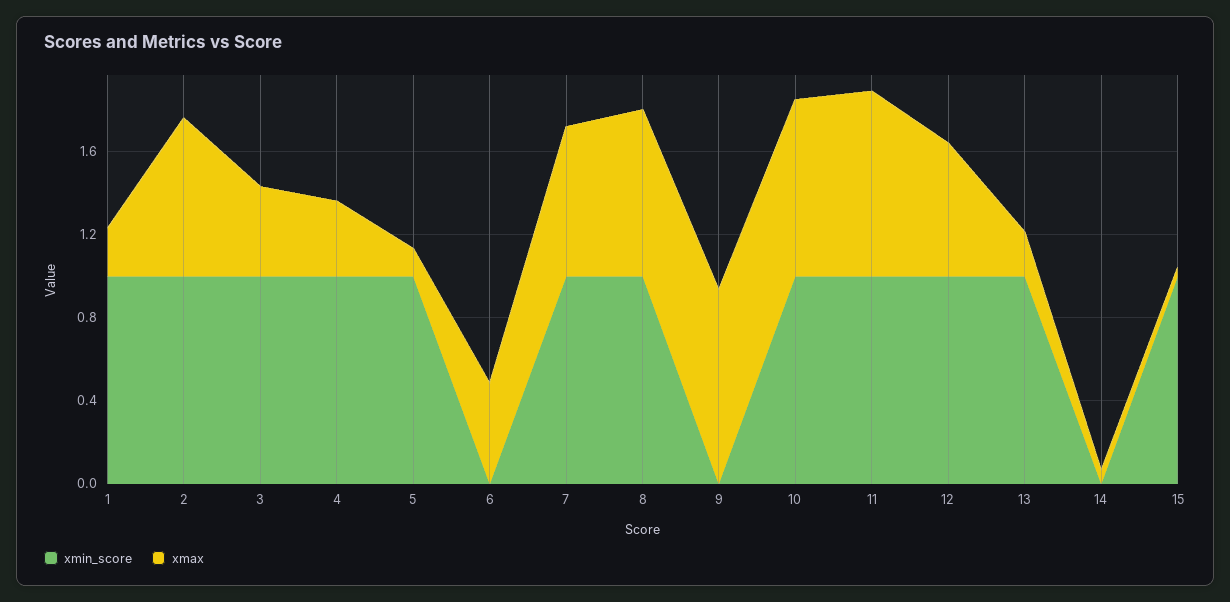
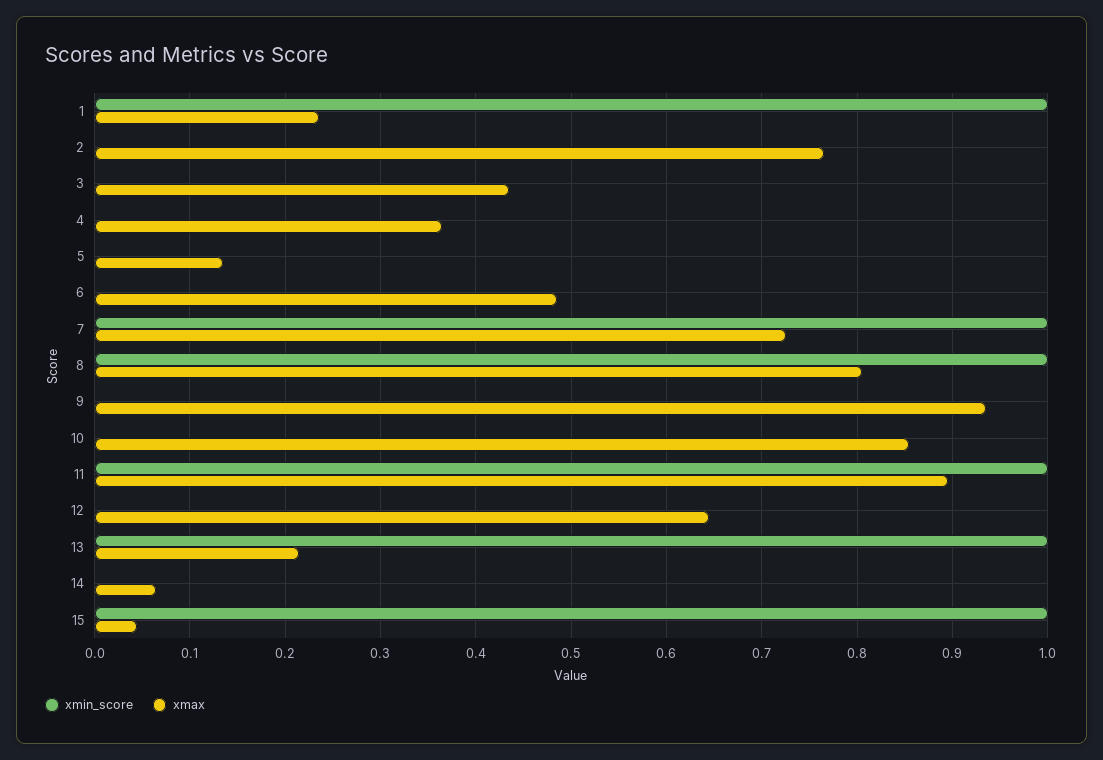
  {
    "xmin_score": {
      "1": 1,
-     "2": 1,
+     "2": 0,
-     "3": 1,
+     "3": 0,
-     "4": 1,
+     "4": 0,
-     "5": 1,
+     "5": 0,
      "6": 0,
      "7": 1,
      "8": 1,
      "9": 0,
-     "10": 1,
+     "10": 0,
      "11": 1,
-     "12": 1,
+     "12": 0,
      "13": 1,
      "14": 0,
      "15": 1
    },
    "xmax": {
      "1": 0.24,
      "2": 0.77,
      "3": 0.44,
      "4": 0.37,
      "5": 0.14,
      "6": 0.49,
      "7": 0.73,
      "8": 0.81,
      "9": 0.94,
      "10": 0.86,
      "11": 0.9,
      "12": 0.65,
      "13": 0.22,
      "14": 0.07,
      "15": 0.05
    }
  }

